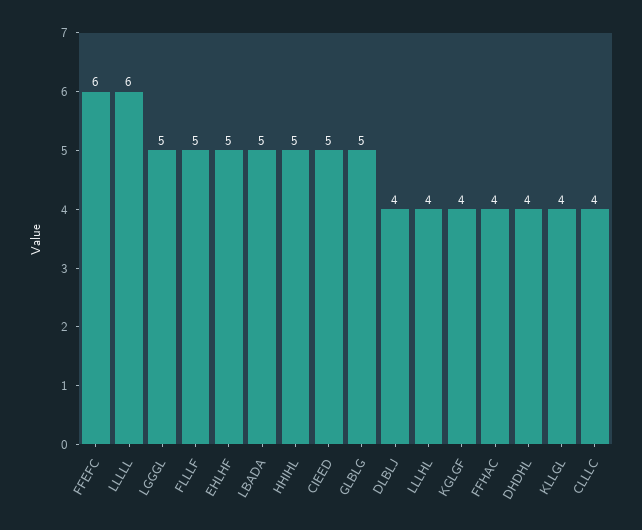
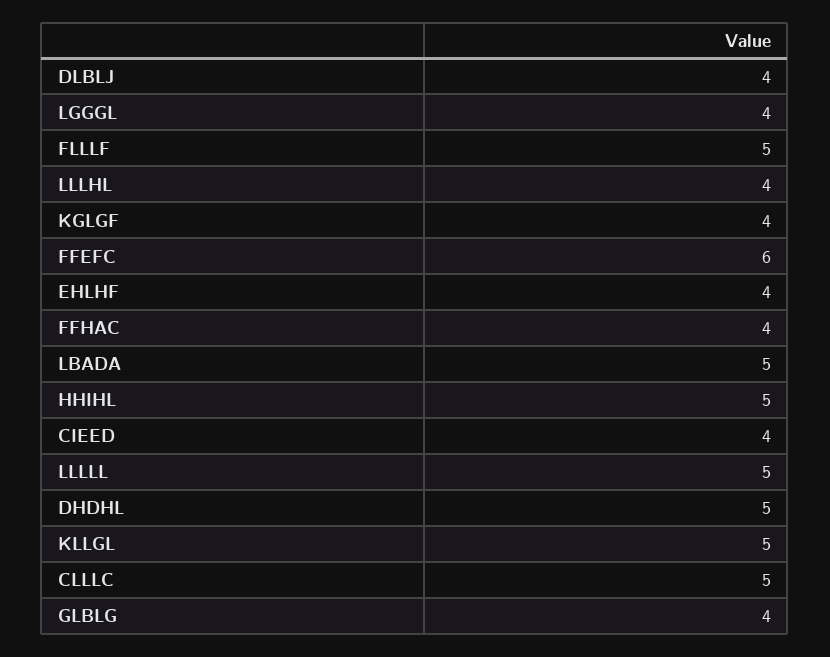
  {
    "FFEFC": 6,
-   "LLLLL": 6,
+   "LLLLL": 5,
-   "LGGGL": 5,
+   "LGGGL": 4,
    "FLLLF": 5,
-   "EHLHF": 5,
+   "EHLHF": 4,
    "LBADA": 5,
    "HHIHL": 5,
-   "CIEED": 5,
+   "CIEED": 4,
-   "GLBLG": 5,
+   "GLBLG": 4,
    "DLBLJ": 4,
    "LLLHL": 4,
    "KGLGF": 4,
    "FFHAC": 4,
-   "DHDHL": 4,
+   "DHDHL": 5,
-   "KLLGL": 4,
+   "KLLGL": 5,
-   "CLLLC": 4
+   "CLLLC": 5
  }

